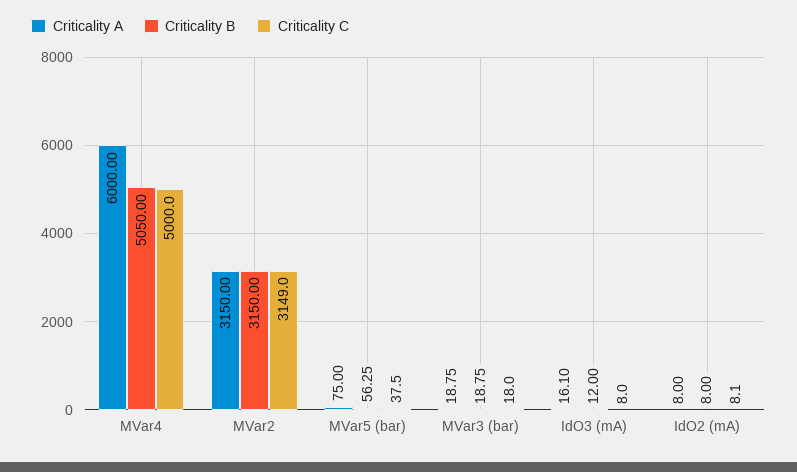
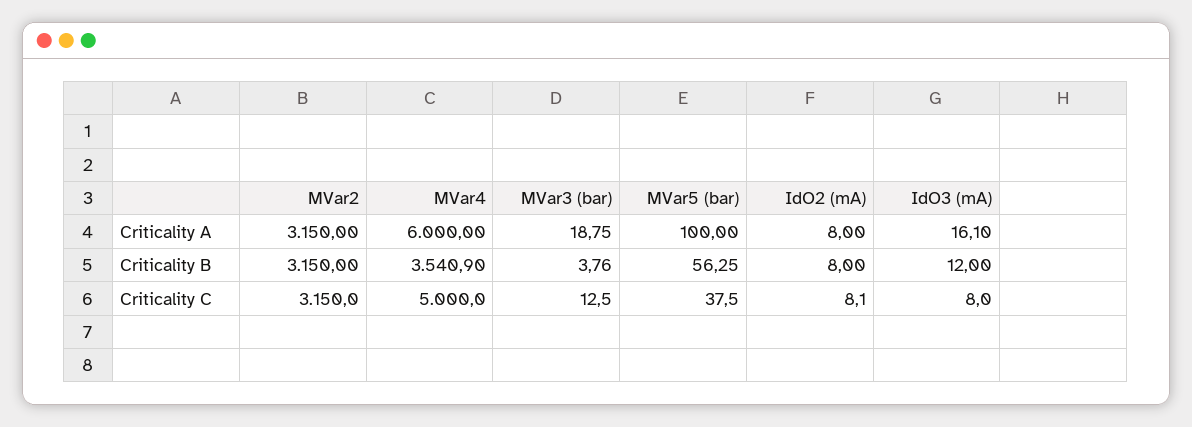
  {
    "Criticality A": {
      "MVar4": 6000,
      "MVar2": 3150,
-     "MVar5 (bar)": 75,
+     "MVar5 (bar)": 100,
      "MVar3 (bar)": 18.75,
      "IdO3 (mA)": 16.1,
      "IdO2 (mA)": 8
    },
    "Criticality B": {
-     "MVar4": 5050,
+     "MVar4": 3540.9,
      "MVar2": 3150,
      "MVar5 (bar)": 56.25,
-     "MVar3 (bar)": 18.75,
+     "MVar3 (bar)": 3.76,
      "IdO3 (mA)": 12,
      "IdO2 (mA)": 8
    },
    "Criticality C": {
      "MVar4": 5000,
-     "MVar2": 3149,
+     "MVar2": 3150,
      "MVar5 (bar)": 37.5,
-     "MVar3 (bar)": 18,
+     "MVar3 (bar)": 12.5,
      "IdO3 (mA)": 8,
      "IdO2 (mA)": 8.1
    }
  }

